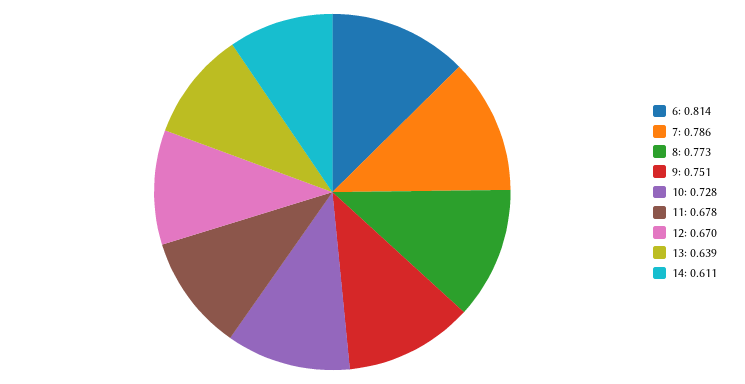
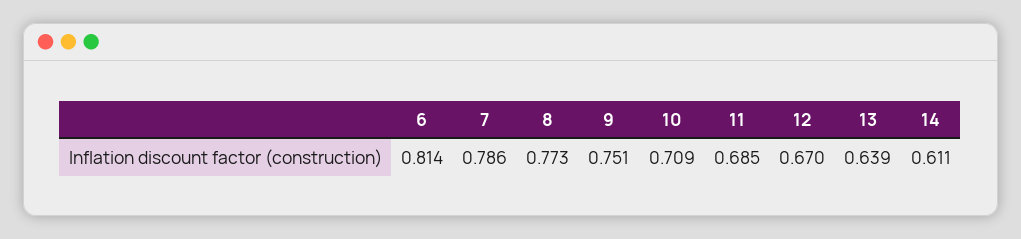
  {
    "6": 0.814,
    "7": 0.786,
    "8": 0.773,
    "9": 0.751,
-   "10": 0.728,
+   "10": 0.709,
-   "11": 0.678,
+   "11": 0.685,
    "12": 0.67,
    "13": 0.639,
    "14": 0.611
  }

